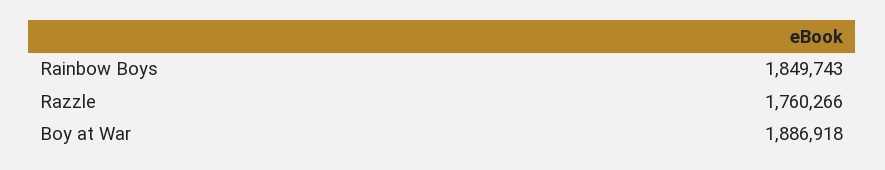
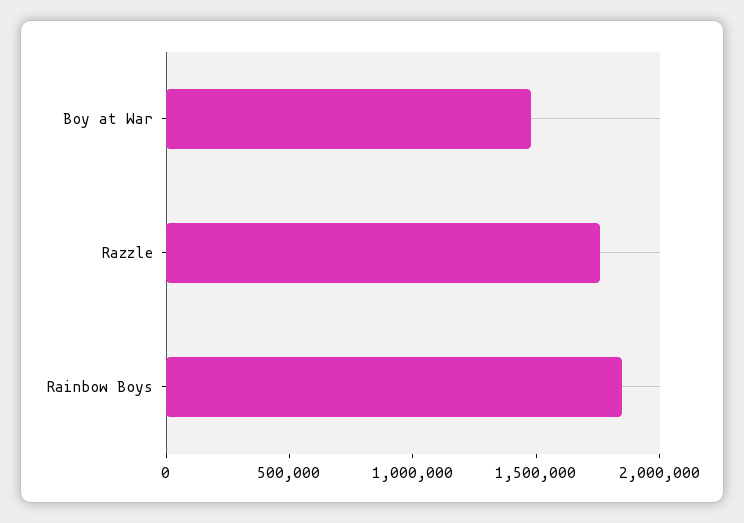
  {
    "Rainbow Boys": 1849743,
    "Razzle": 1760266,
-   "Boy at War": 1886918
+   "Boy at War": 1500000
  }

